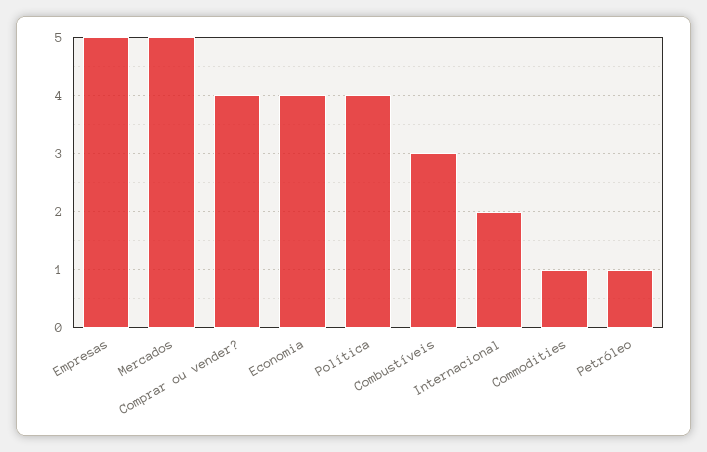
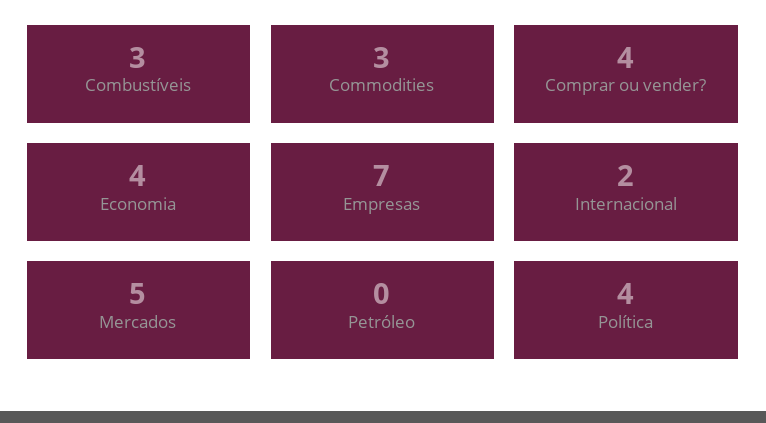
  {
-   "Empresas": 5,
+   "Empresas": 7,
    "Mercados": 5,
    "Comprar ou vender?": 4,
    "Economia": 4,
    "Política": 4,
    "Combustíveis": 3,
    "Internacional": 2,
-   "Commodities": 1,
+   "Commodities": 3,
-   "Petróleo": 1
+   "Petróleo": 0
  }

